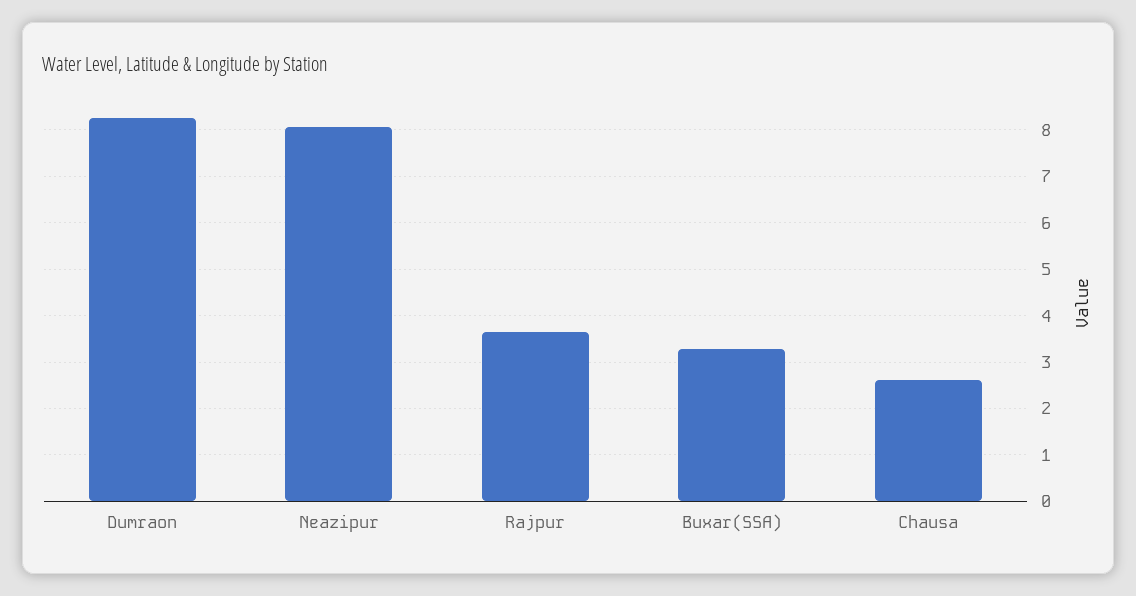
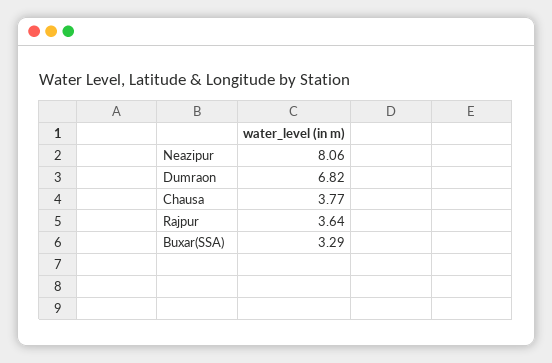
  {
-   "Dumraon": 8.2,
+   "Dumraon": 6.82,
    "Neazipur": 8.06,
    "Rajpur": 3.64,
    "Buxar(SSA)": 3.29,
-   "Chausa": 2.6
+   "Chausa": 3.77
  }

